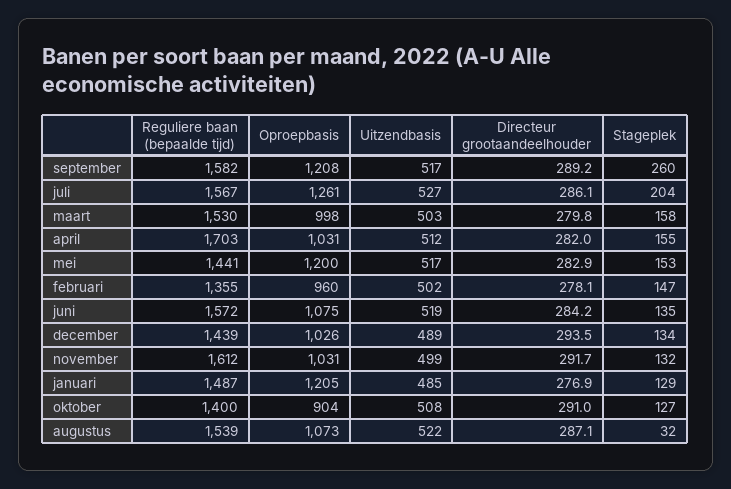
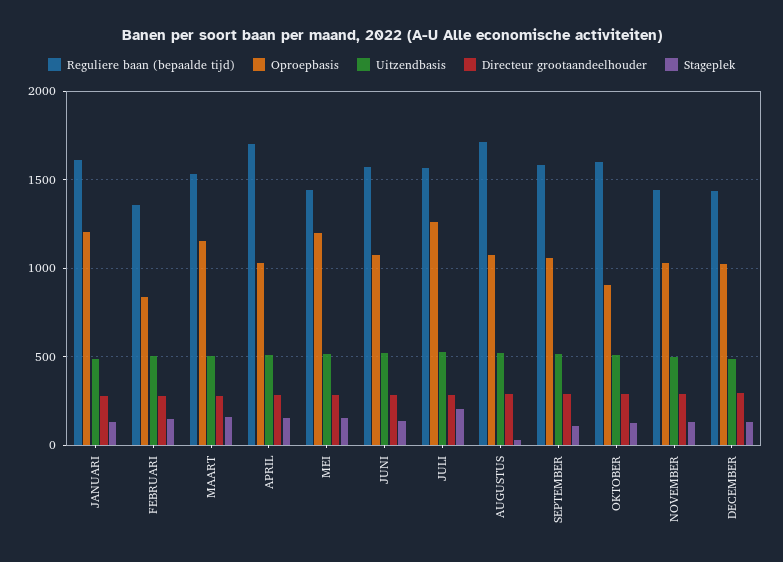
  {
    "Reguliere baan (bepaalde tijd)": {
      "september": 1582,
      "juli": 1567,
      "maart": 1530,
      "april": 1703,
      "mei": 1441,
      "februari": 1355,
      "juni": 1572,
      "december": 1439,
-     "november": 1612,
+     "november": 1450,
-     "januari": 1487,
+     "januari": 1600,
-     "oktober": 1400,
+     "oktober": 1600,
-     "augustus": 1539
+     "augustus": 1700
    },
    "Oproepbasis": {
-     "september": 1208,
+     "september": 1050,
      "juli": 1261,
-     "maart": 998,
+     "maart": 1150,
      "april": 1031,
      "mei": 1200,
-     "februari": 960,
+     "februari": 850,
      "juni": 1075,
      "december": 1026,
      "november": 1031,
      "januari": 1205,
      "oktober": 904,
      "augustus": 1073
    },
    "Uitzendbasis": {
      "september": 517,
      "juli": 527,
      "maart": 503,
      "april": 512,
      "mei": 517,
      "februari": 502,
      "juni": 519,
      "december": 489,
      "november": 499,
      "januari": 485,
      "oktober": 508,
      "augustus": 522
    },
    "Directeur grootaandeelhouder": {
      "september": 289.2,
      "juli": 286.1,
      "maart": 279.8,
      "april": 282,
      "mei": 282.9,
      "februari": 278.1,
      "juni": 284.2,
      "december": 293.5,
      "november": 291.7,
      "januari": 276.9,
      "oktober": 291,
      "augustus": 287.1
    },
    "Stageplek": {
-     "september": 260,
+     "september": 100,
      "juli": 204,
      "maart": 158,
      "april": 155,
      "mei": 153,
      "februari": 147,
      "juni": 135,
      "december": 134,
      "november": 132,
      "januari": 129,
      "oktober": 127,
      "augustus": 32
    }
  }

